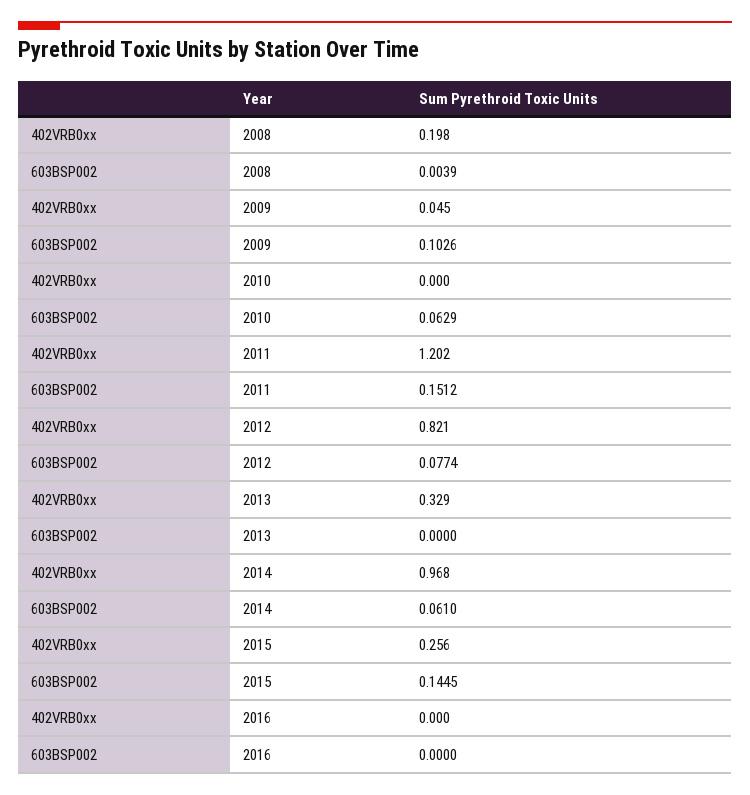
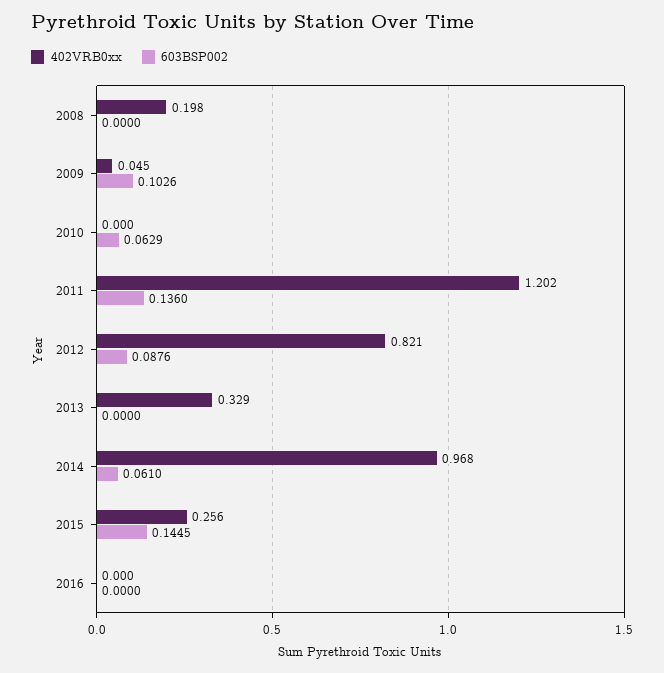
  {
    "402VRB0xx": {
      "2008": 0.198,
      "2009": 0.045,
      "2010": 0,
      "2011": 1.202,
      "2012": 0.821,
      "2013": 0.329,
      "2014": 0.968,
      "2015": 0.256,
      "2016": 0
    },
    "603BSP002": {
-     "2008": 0.0039,
+     "2008": 0,
      "2009": 0.1026,
      "2010": 0.0629,
-     "2011": 0.1512,
+     "2011": 0.136,
-     "2012": 0.0774,
+     "2012": 0.0876,
      "2013": 0,
      "2014": 0.061,
      "2015": 0.1445,
      "2016": 0
    }
  }

